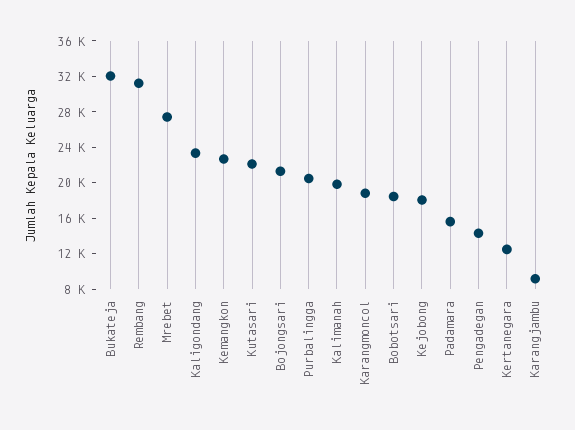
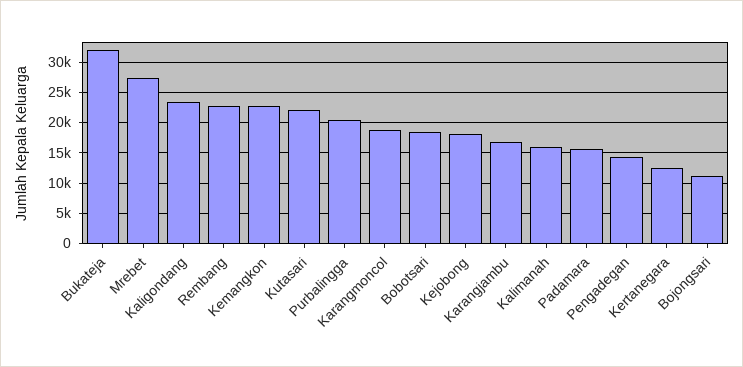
  {
    "Bukateja": 32000,
-   "Rembang": 31000,
+   "Rembang": 23000,
    "Mrebet": 27000,
    "Kaligondang": 23000,
    "Kemangkon": 23000,
    "Kutasari": 22000,
-   "Bojongsari": 21000,
+   "Bojongsari": 11000,
    "Purbalingga": 20000,
-   "Kalimanah": 20000,
+   "Kalimanah": 16000,
    "Karangmoncol": 19000,
    "Bobotsari": 18000,
    "Kejobong": 18000,
    "Padamara": 16000,
    "Pengadegan": 14000,
    "Kertanegara": 12000,
-   "Karangjambu": 9000
+   "Karangjambu": 17000
  }

